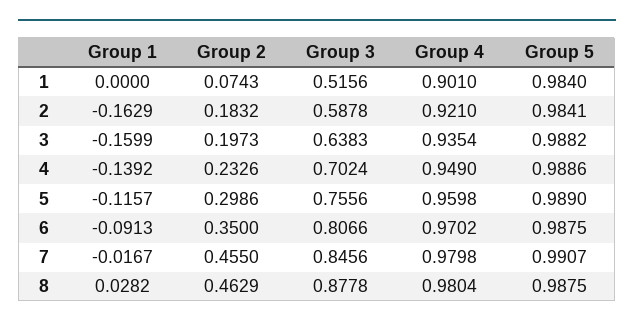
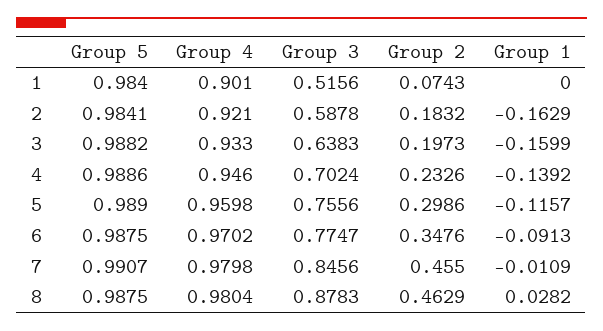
  {
    "Group 1": {
      "1": 0,
      "2": -0.1629,
      "3": -0.1599,
      "4": -0.1392,
      "5": -0.1157,
      "6": -0.0913,
-     "7": -0.0167,
+     "7": -0.0109,
      "8": 0.0282
    },
    "Group 2": {
      "1": 0.0743,
      "2": 0.1832,
      "3": 0.1973,
      "4": 0.2326,
      "5": 0.2986,
-     "6": 0.35,
+     "6": 0.3476,
      "7": 0.455,
      "8": 0.4629
    },
    "Group 3": {
      "1": 0.5156,
      "2": 0.5878,
      "3": 0.6383,
      "4": 0.7024,
      "5": 0.7556,
-     "6": 0.8066,
+     "6": 0.7747,
      "7": 0.8456,
-     "8": 0.8778
+     "8": 0.8783
    },
    "Group 4": {
      "1": 0.901,
      "2": 0.921,
-     "3": 0.9354,
+     "3": 0.933,
-     "4": 0.949,
+     "4": 0.946,
      "5": 0.9598,
      "6": 0.9702,
      "7": 0.9798,
      "8": 0.9804
    },
    "Group 5": {
      "1": 0.984,
      "2": 0.9841,
      "3": 0.9882,
      "4": 0.9886,
      "5": 0.989,
      "6": 0.9875,
      "7": 0.9907,
      "8": 0.9875
    }
  }

